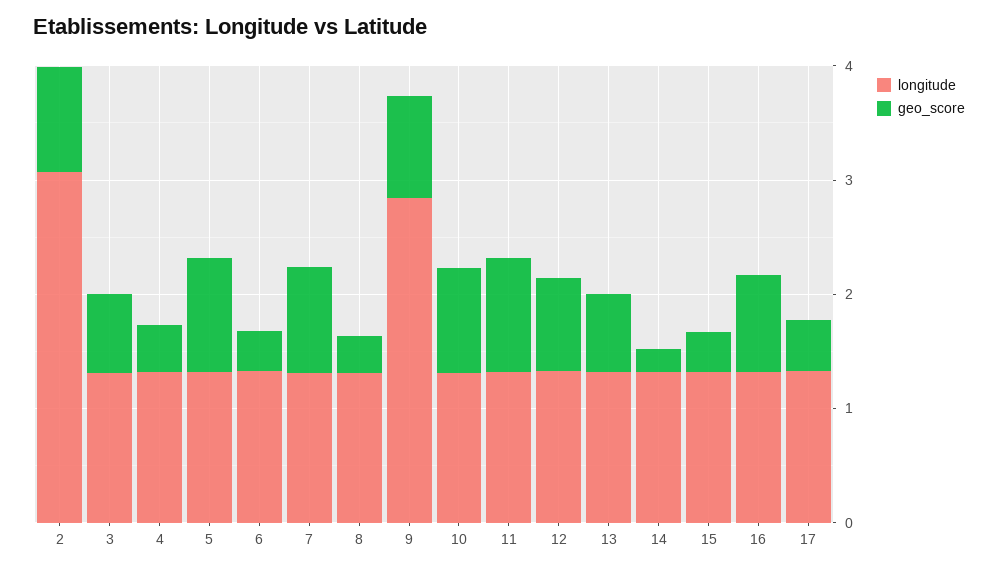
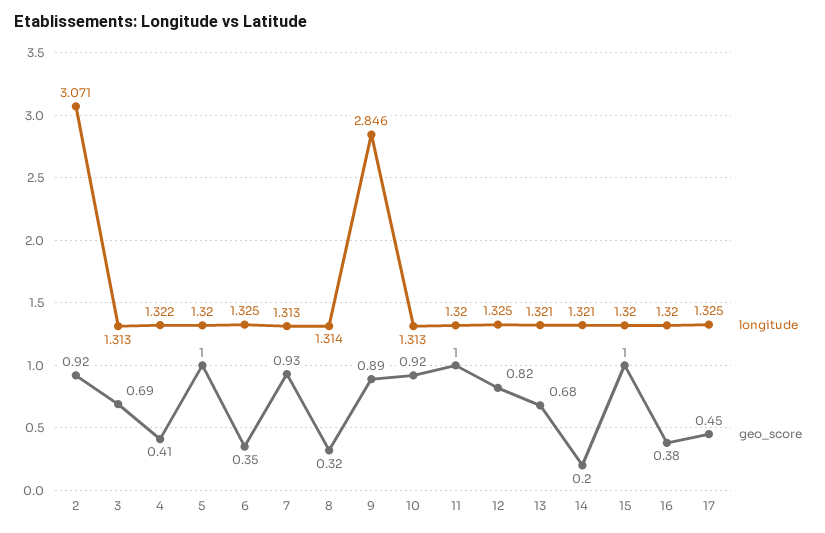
  {
    "longitude": {
      "2": 3.071,
      "3": 1.313,
      "4": 1.322,
      "5": 1.32,
      "6": 1.325,
      "7": 1.313,
      "8": 1.314,
      "9": 2.846,
      "10": 1.313,
      "11": 1.32,
      "12": 1.325,
      "13": 1.321,
      "14": 1.321,
      "15": 1.32,
      "16": 1.32,
      "17": 1.325
    },
    "geo_score": {
      "2": 0.92,
      "3": 0.69,
      "4": 0.41,
      "5": 1,
      "6": 0.35,
      "7": 0.93,
      "8": 0.32,
      "9": 0.89,
      "10": 0.92,
      "11": 1,
      "12": 0.82,
      "13": 0.68,
      "14": 0.2,
-     "15": 0.4,
+     "15": 1,
-     "16": 0.8,
+     "16": 0.38,
      "17": 0.45
    }
  }

